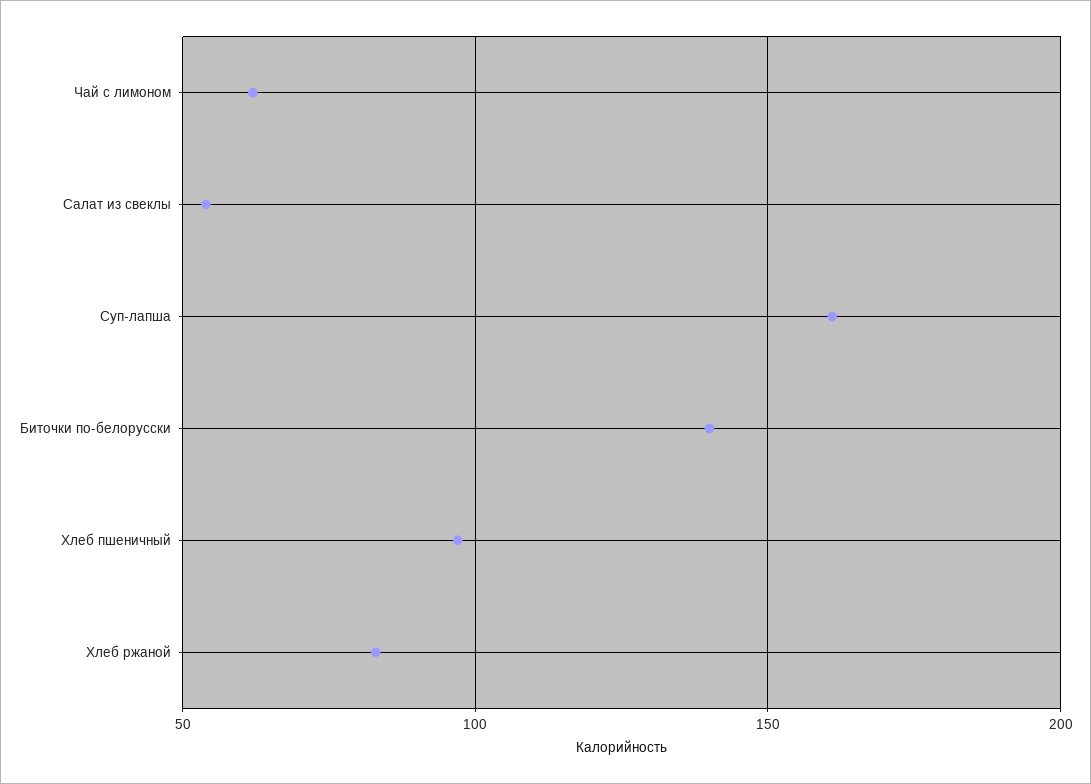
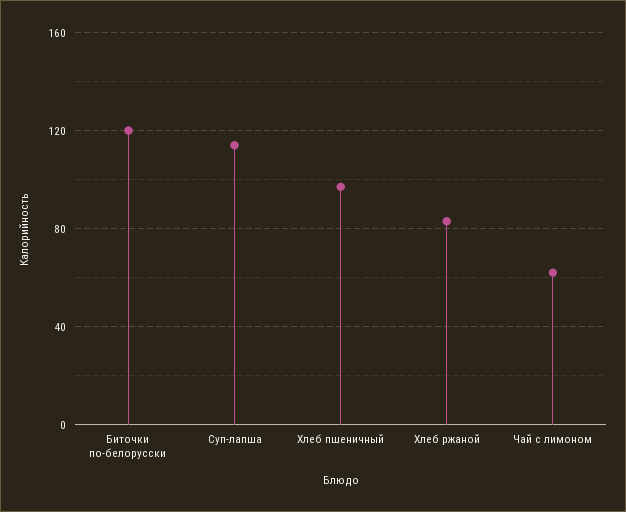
  {
    "Чай с лимоном": 60,
-   "Салат из свеклы": 55,
-   "Суп-лапша": 160,
+   "Суп-лапша": 115,
-   "Биточки по-белорусски": 140,
+   "Биточки по-белорусски": 120,
    "Хлеб пшеничный": 95,
    "Хлеб ржаной": 85
  }

